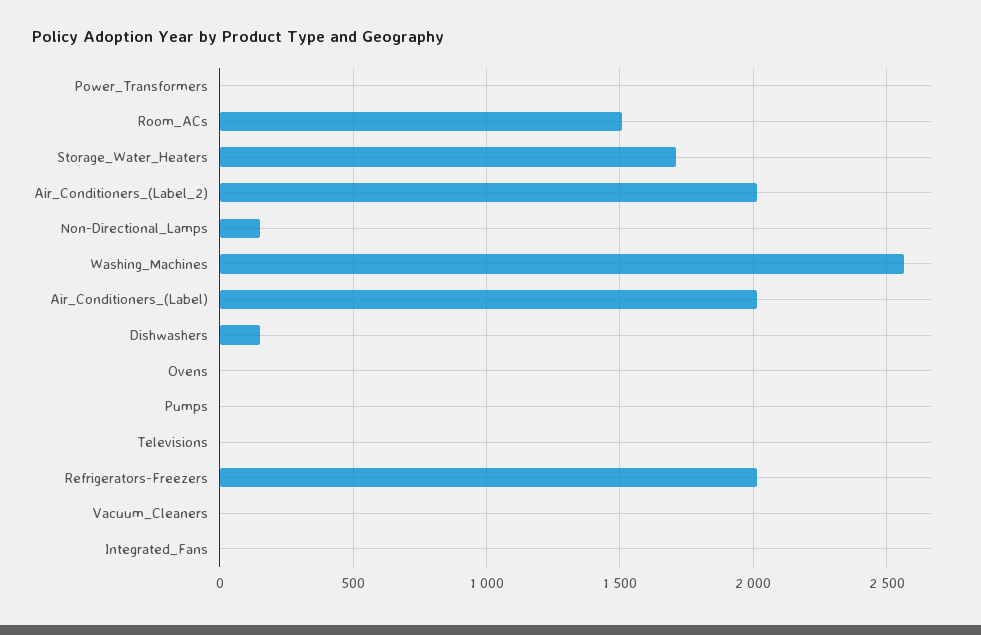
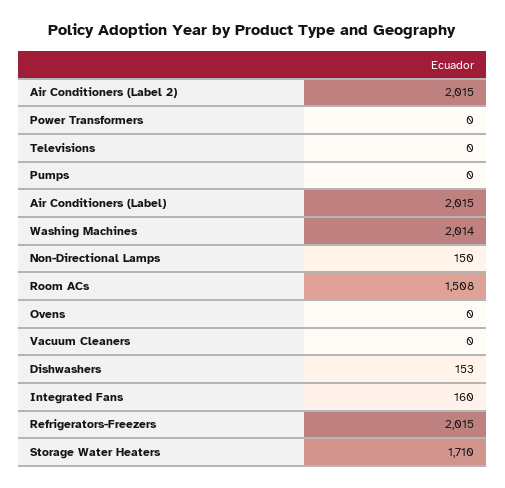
  {
    "Power_Transformers": 0,
    "Room_ACs": 1508,
    "Storage_Water_Heaters": 1710,
    "Air_Conditioners_(Label_2)": 2015,
    "Non-Directional_Lamps": 150,
-   "Washing_Machines": 2550,
+   "Washing_Machines": 2014,
    "Air_Conditioners_(Label)": 2015,
    "Dishwashers": 153,
    "Ovens": 0,
    "Pumps": 0,
    "Televisions": 0,
    "Refrigerators-Freezers": 2015,
    "Vacuum_Cleaners": 0,
-   "Integrated_Fans": 0
+   "Integrated_Fans": 160
  }

